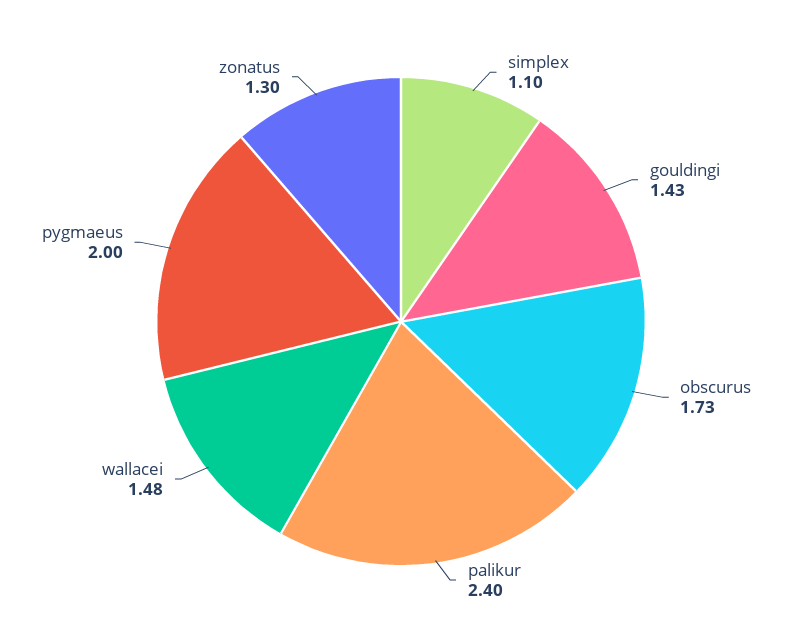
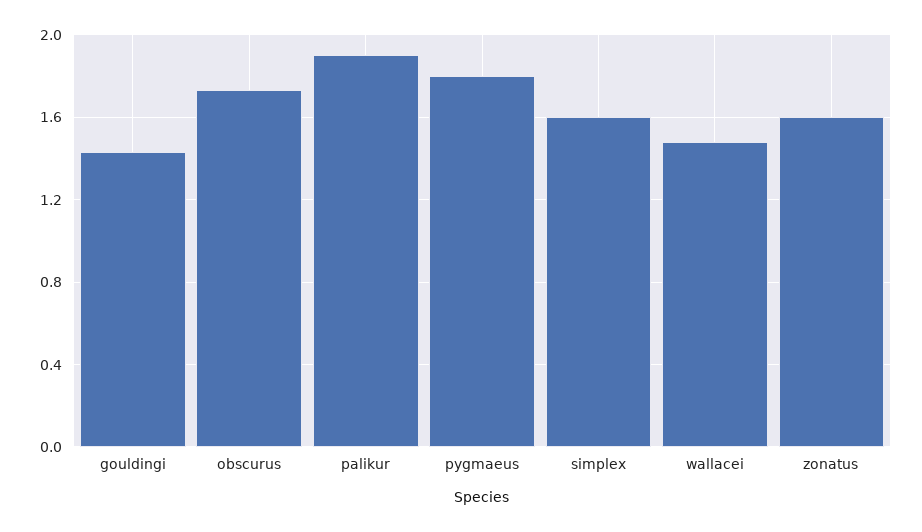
  {
-   "simplex": 1.1,
+   "simplex": 1.6,
    "gouldingi": 1.43,
    "obscurus": 1.73,
-   "palikur": 2.4,
+   "palikur": 1.9,
    "wallacei": 1.48,
-   "pygmaeus": 2,
+   "pygmaeus": 1.8,
-   "zonatus": 1.3
+   "zonatus": 1.6
  }

